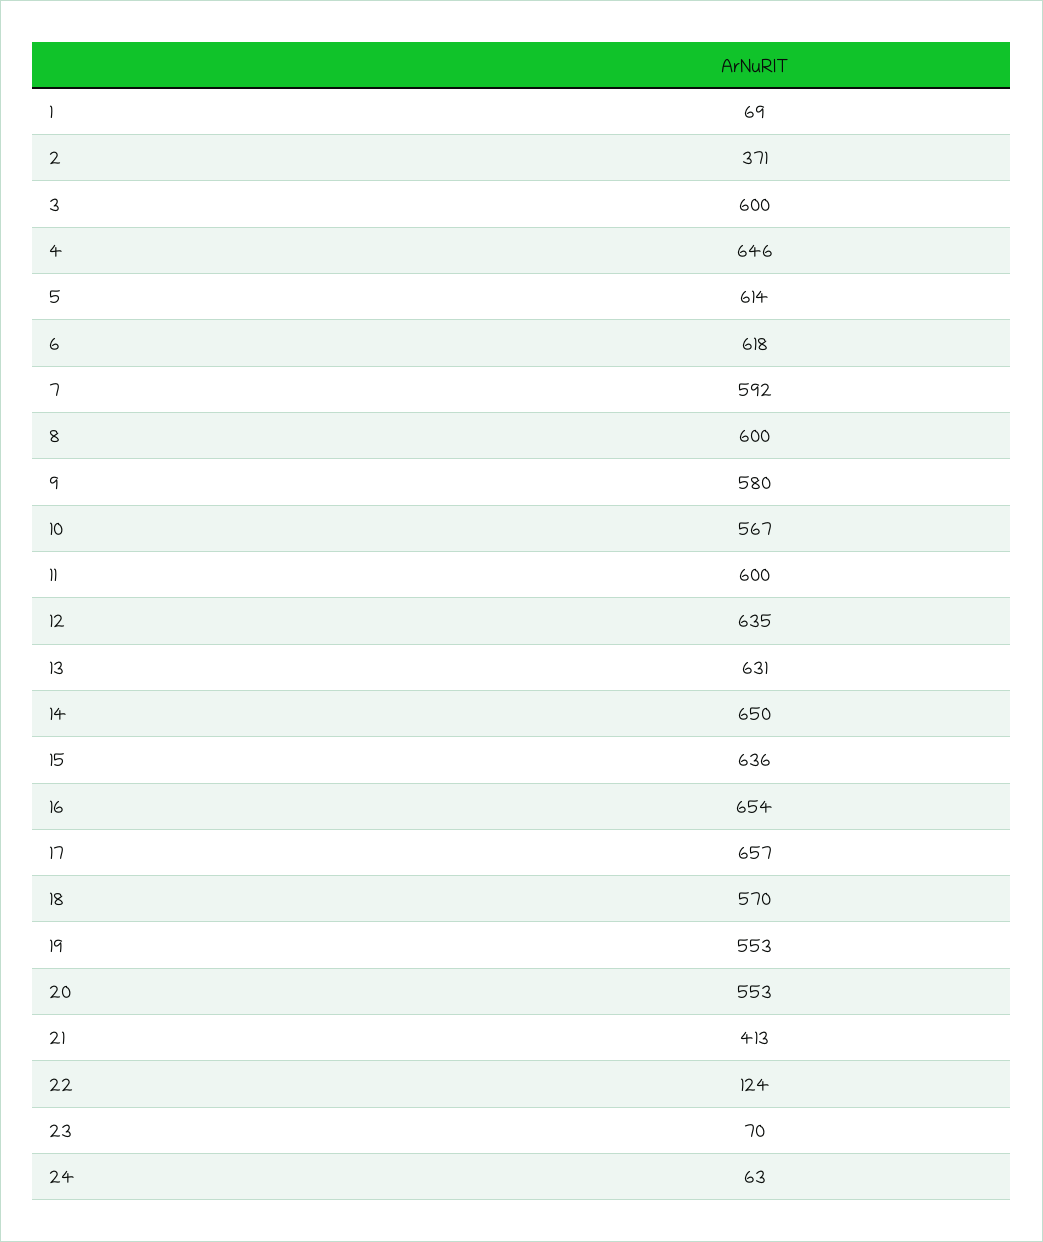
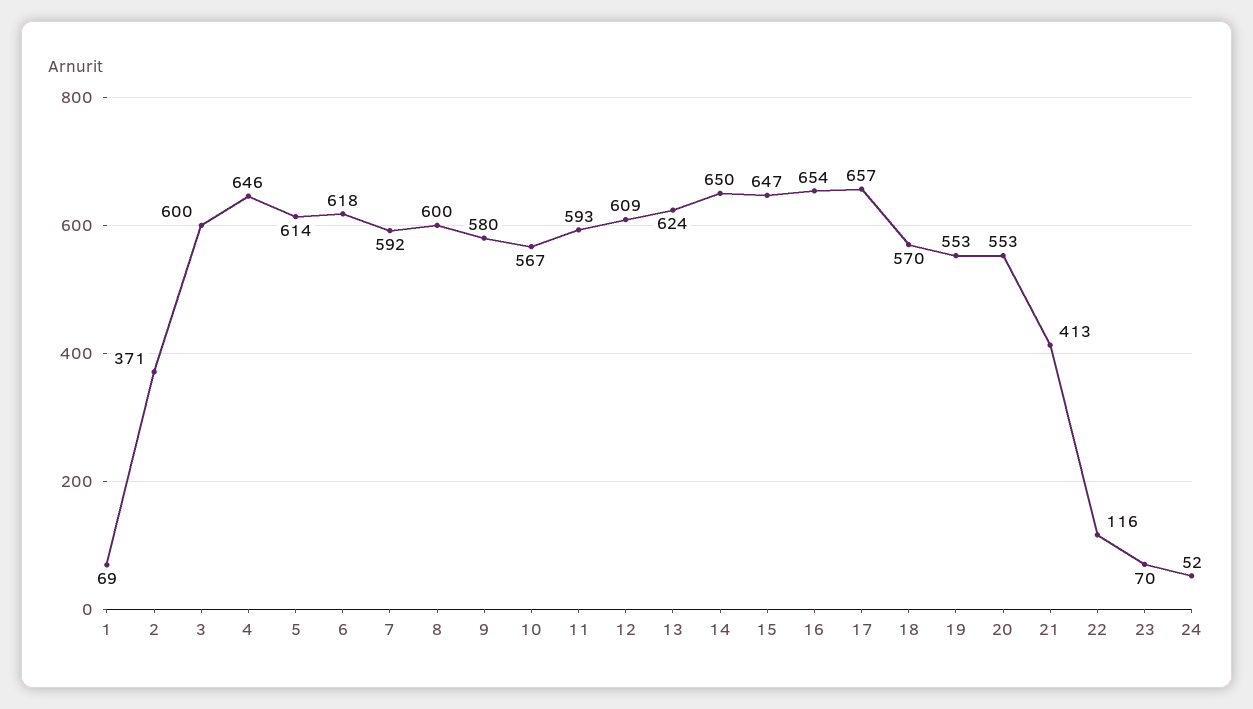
  {
    "1": 69,
    "2": 371,
    "3": 600,
    "4": 646,
    "5": 614,
    "6": 618,
    "7": 592,
    "8": 600,
    "9": 580,
    "10": 567,
-   "11": 600,
+   "11": 593,
-   "12": 635,
+   "12": 609,
-   "13": 631,
+   "13": 624,
    "14": 650,
-   "15": 636,
+   "15": 647,
    "16": 654,
    "17": 657,
    "18": 570,
    "19": 553,
    "20": 553,
    "21": 413,
-   "22": 124,
+   "22": 116,
    "23": 70,
-   "24": 63
+   "24": 52
  }

